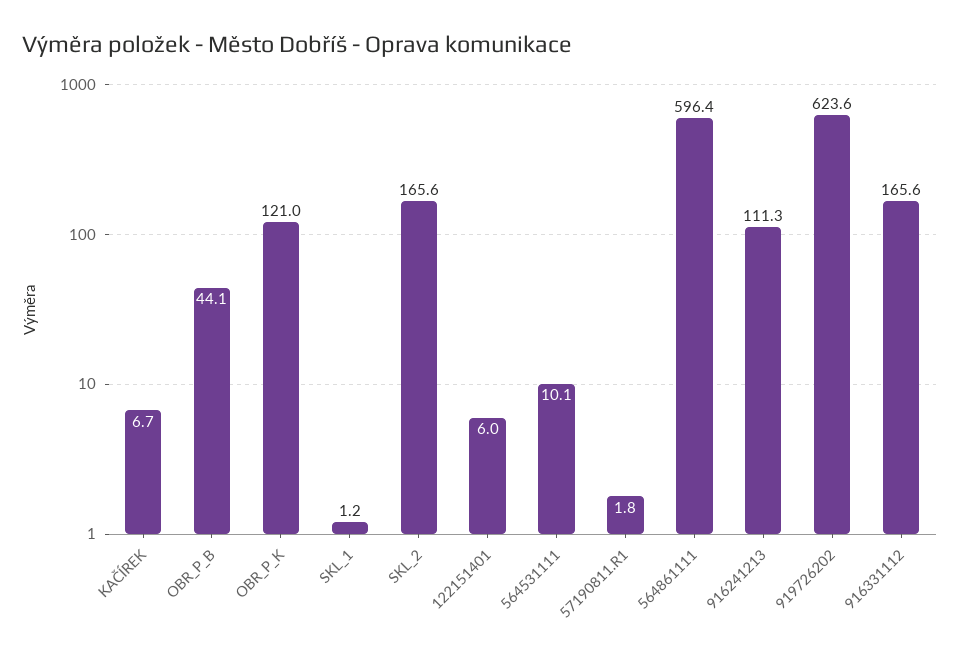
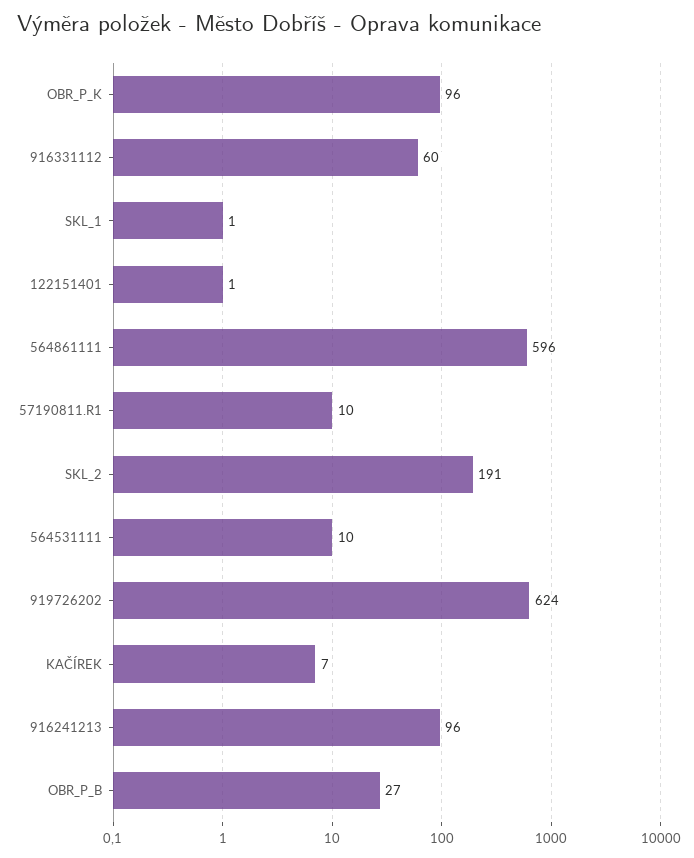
  {
    "KAČÍREK": 6.7,
-   "OBR_P_B": 44.1,
+   "OBR_P_B": 27,
-   "OBR_P_K": 121,
+   "OBR_P_K": 96,
    "SKL_1": 1.2,
-   "SKL_2": 165.6,
+   "SKL_2": 191,
-   "122151401": 6,
+   "122151401": 1,
    "564531111": 10.1,
-   "57190811.R1": 1.8,
+   "57190811.R1": 10,
    "564861111": 596.4,
-   "916241213": 111.3,
+   "916241213": 96,
    "919726202": 623.6,
-   "916331112": 165.6
+   "916331112": 60
  }

